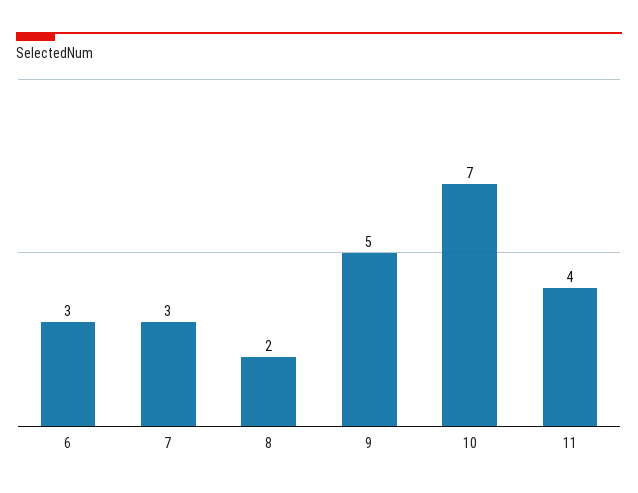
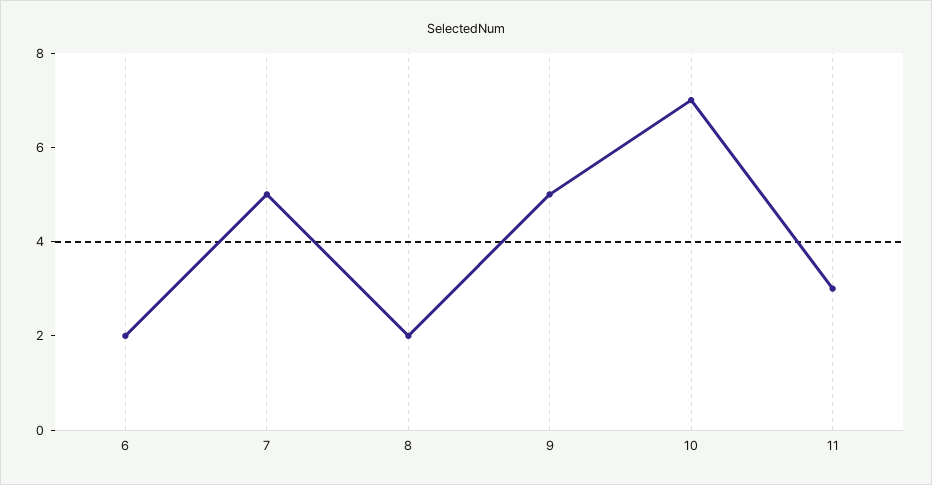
  {
-   "6": 3,
+   "6": 2,
-   "7": 3,
+   "7": 5,
    "8": 2,
    "9": 5,
    "10": 7,
-   "11": 4
+   "11": 3
  }

